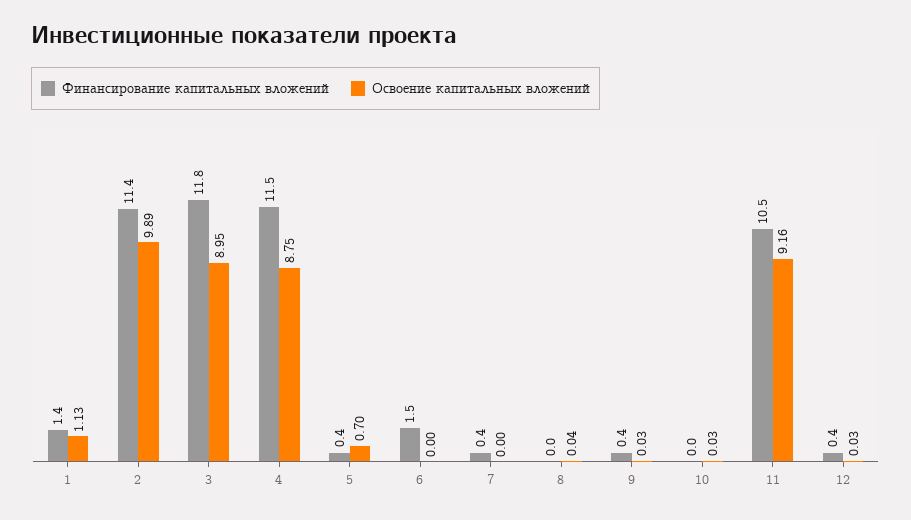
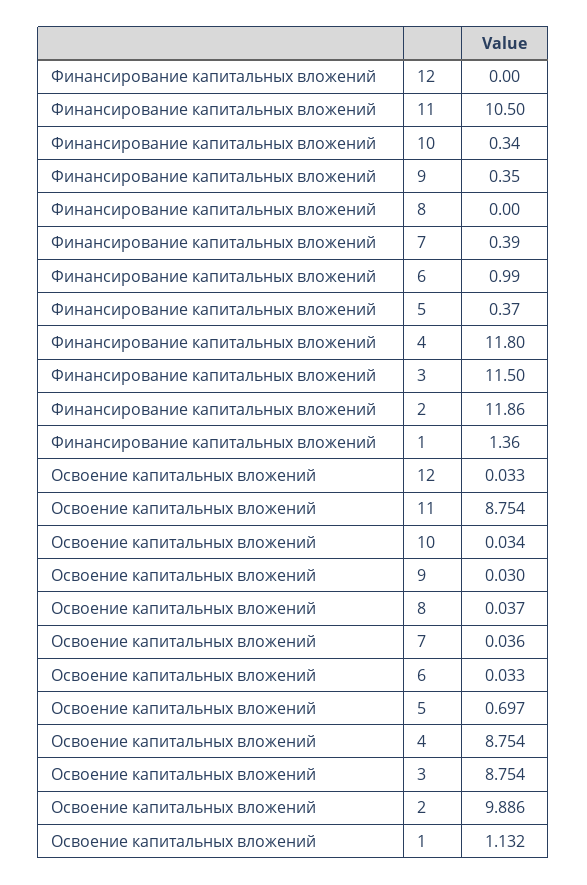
  {
    "Финансирование капитальных вложений": {
      "1": 1.36,
-     "2": 11.4,
+     "2": 11.86,
-     "3": 11.8,
+     "3": 11.5,
-     "4": 11.5,
+     "4": 11.8,
      "5": 0.37,
-     "6": 1.5,
+     "6": 0.99,
      "7": 0.39,
      "8": 0,
      "9": 0.35,
-     "10": 0,
+     "10": 0.34,
      "11": 10.5,
-     "12": 0.4
+     "12": 0
    },
    "Освоение капитальных вложений": {
      "1": 1.132,
      "2": 9.886,
-     "3": 8.95,
+     "3": 8.754,
      "4": 8.754,
      "5": 0.697,
-     "6": 0,
+     "6": 0.033,
-     "7": 0,
+     "7": 0.036,
      "8": 0.037,
      "9": 0.03,
      "10": 0.034,
-     "11": 9.16,
+     "11": 8.754,
      "12": 0.033
    }
  }

